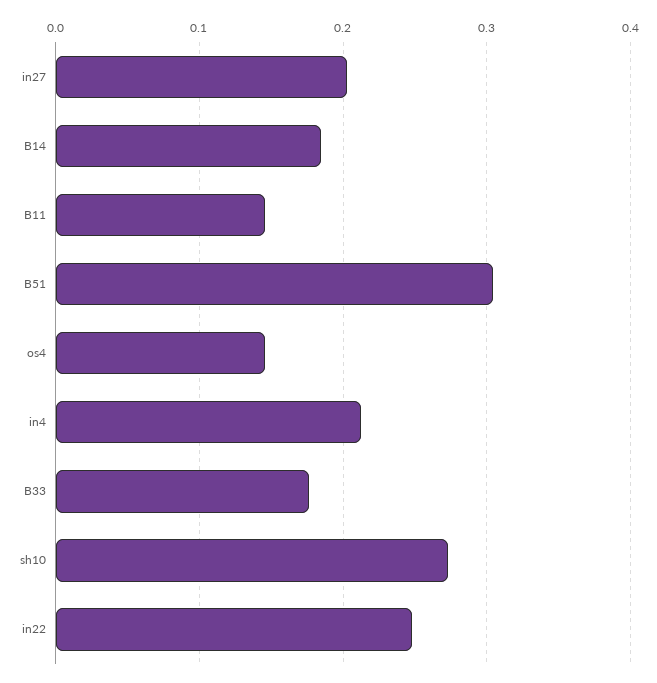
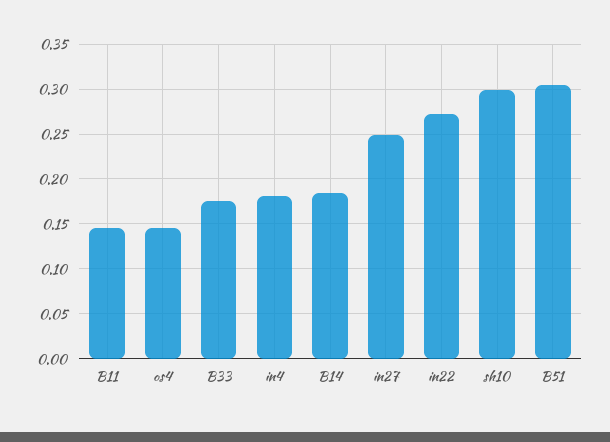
  {
-   "in27": 0.2,
+   "in27": 0.25,
    "B14": 0.18,
    "B11": 0.15,
    "B51": 0.3,
    "os4": 0.15,
-   "in4": 0.21,
+   "in4": 0.18,
    "B33": 0.18,
-   "sh10": 0.27,
+   "sh10": 0.3,
-   "in22": 0.25
+   "in22": 0.27
  }

